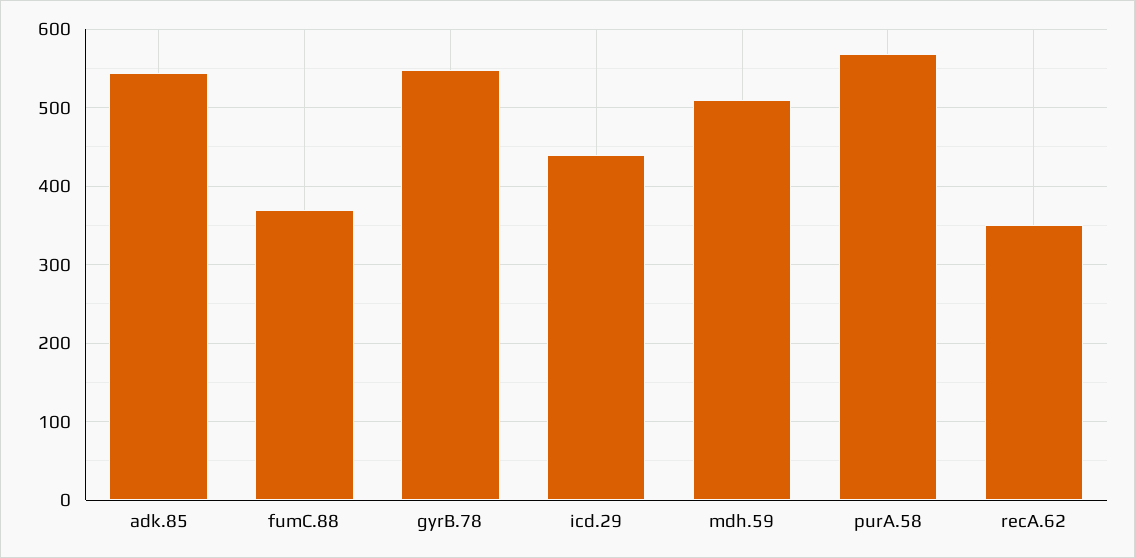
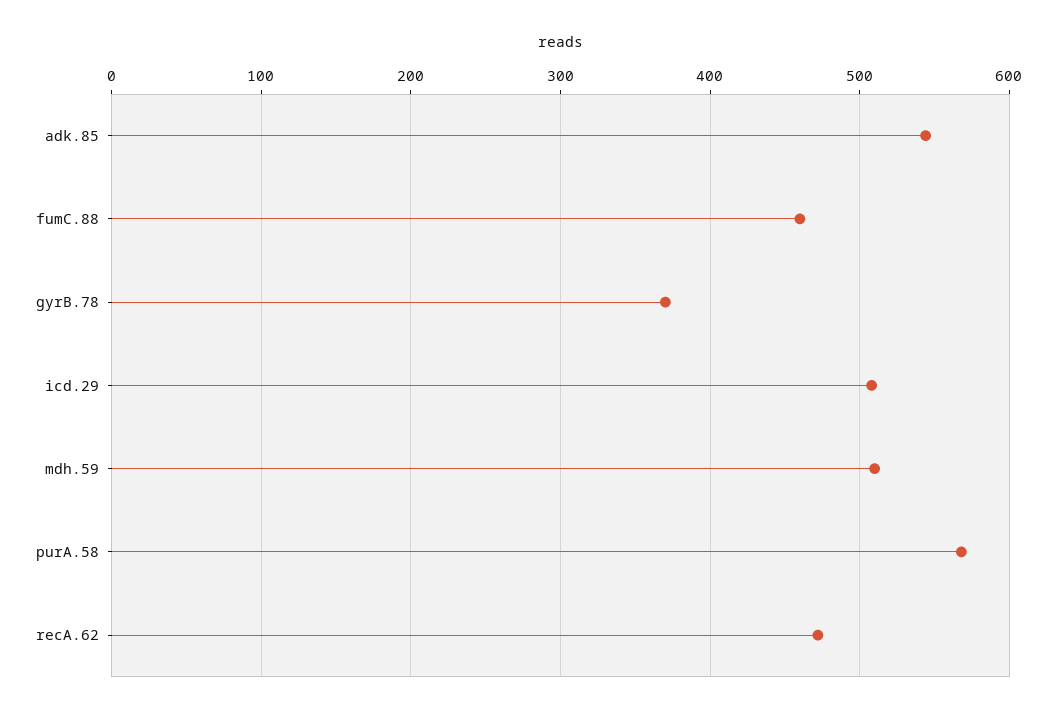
  {
    "adk.85": 540,
-   "fumC.88": 370,
+   "fumC.88": 460,
-   "gyrB.78": 550,
+   "gyrB.78": 370,
-   "icd.29": 440,
+   "icd.29": 510,
    "mdh.59": 510,
    "purA.58": 570,
-   "recA.62": 350
+   "recA.62": 470
  }

